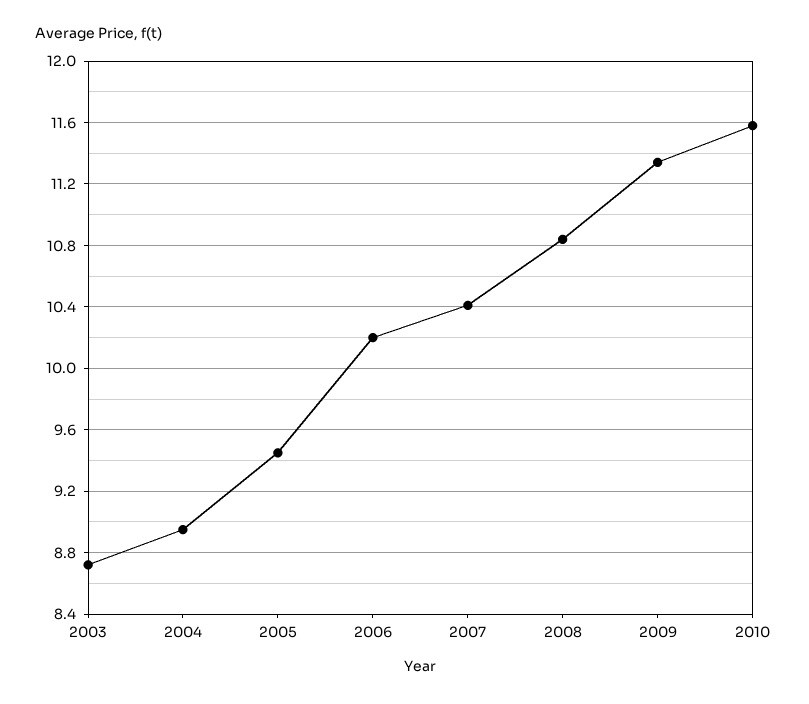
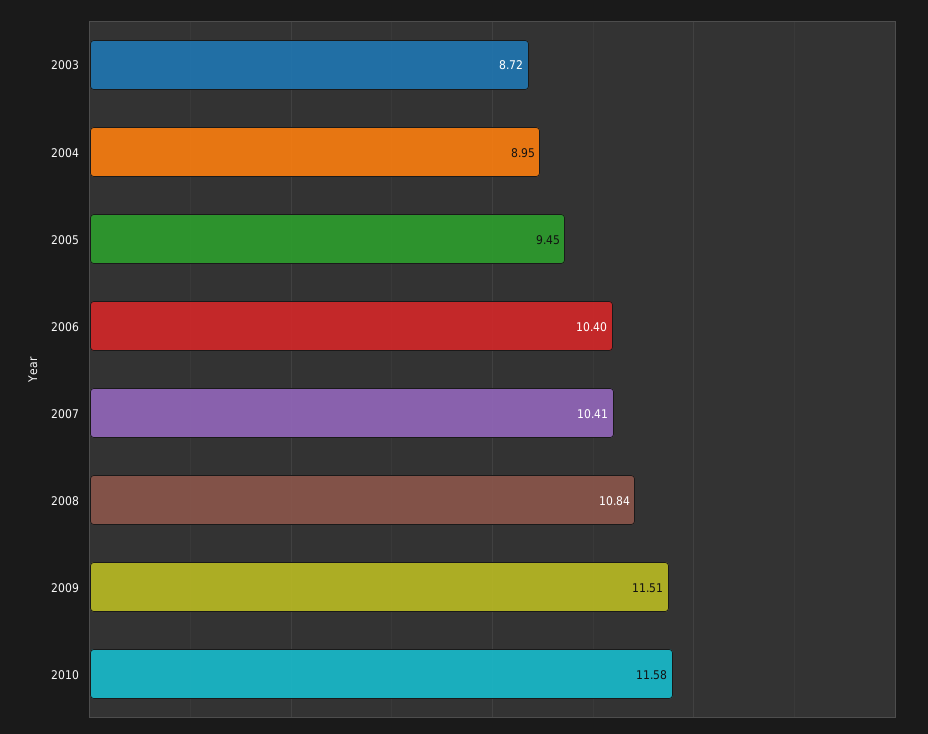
  {
    "2003": 8.72,
    "2004": 8.95,
    "2005": 9.45,
-   "2006": 10.2,
+   "2006": 10.4,
    "2007": 10.41,
    "2008": 10.84,
-   "2009": 11.35,
+   "2009": 11.51,
    "2010": 11.58
  }

